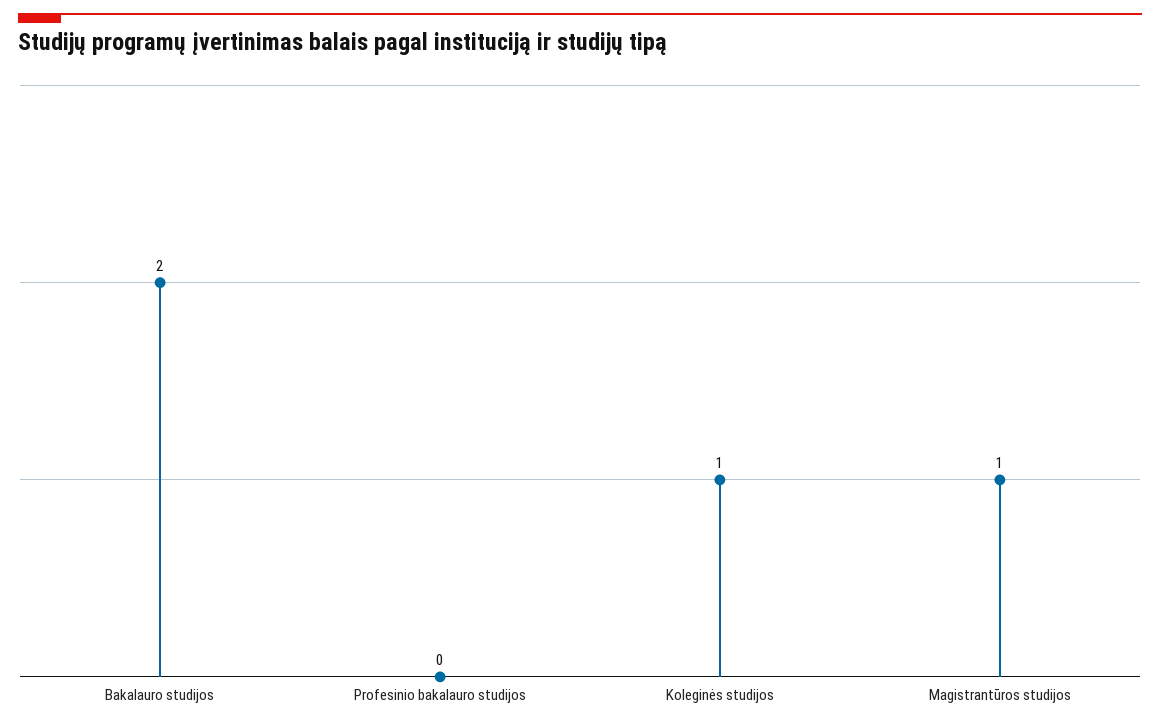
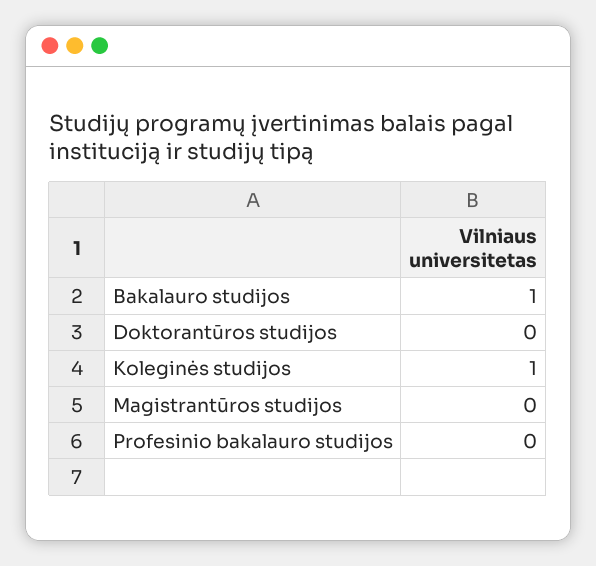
  {
-   "Bakalauro studijos": 2,
+   "Bakalauro studijos": 1,
    "Profesinio bakalauro studijos": 0,
    "Koleginės studijos": 1,
-   "Magistrantūros studijos": 1
+   "Magistrantūros studijos": 0,
+   "Doktorantūros studijos": 0
  }

